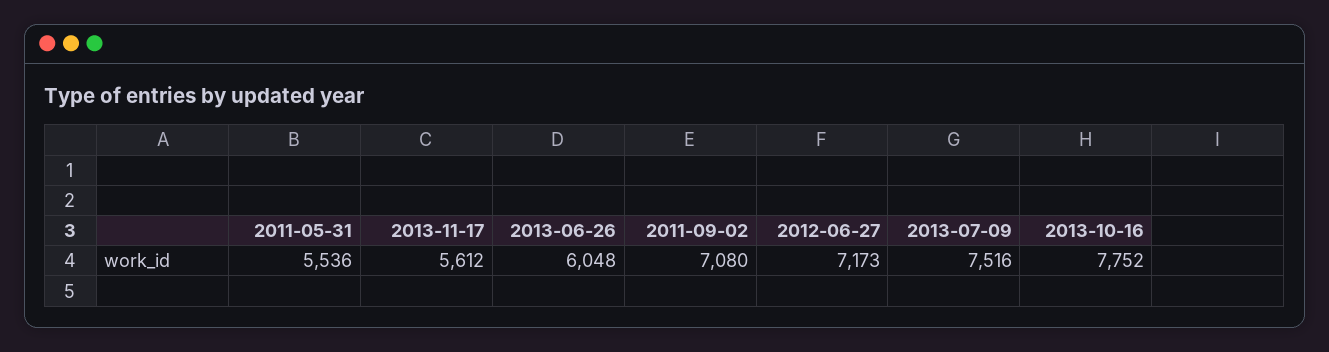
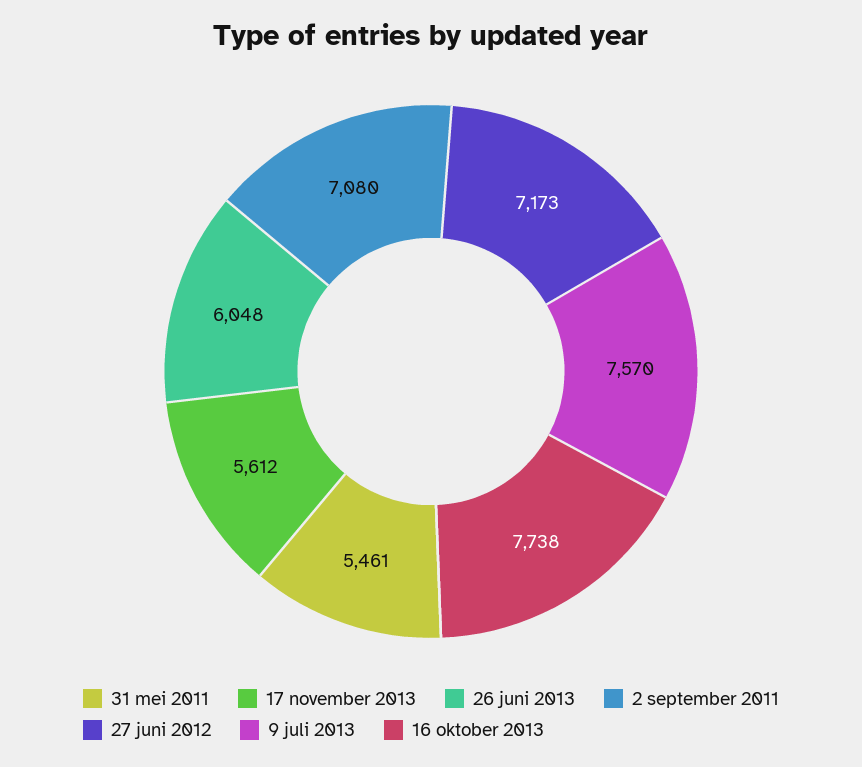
  {
-   "2011-05-31": 5536,
+   "2011-05-31": 5461,
    "2013-11-17": 5612,
    "2013-06-26": 6048,
    "2011-09-02": 7080,
    "2012-06-27": 7173,
-   "2013-07-09": 7516,
+   "2013-07-09": 7570,
-   "2013-10-16": 7752
+   "2013-10-16": 7738
  }

